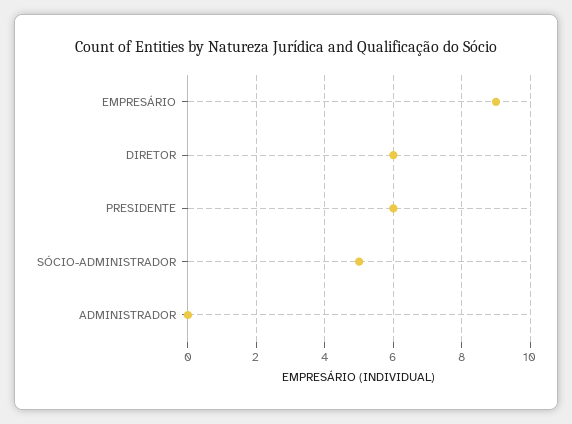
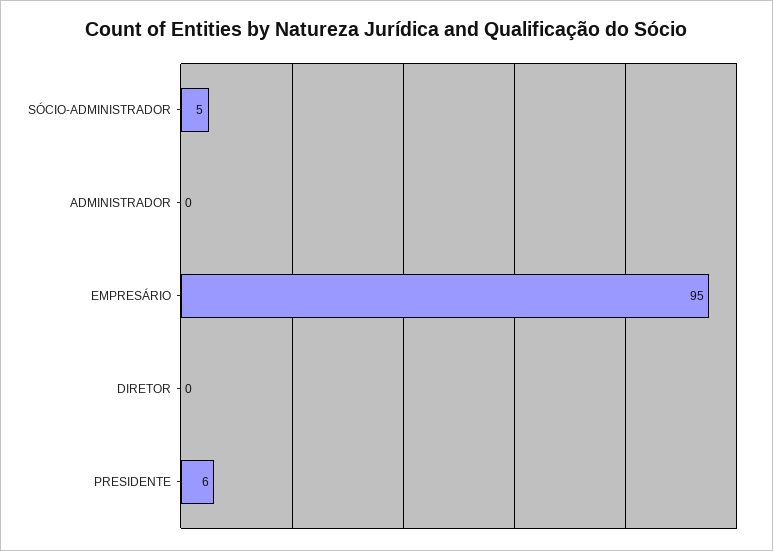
  {
-   "EMPRESÁRIO": 9,
+   "EMPRESÁRIO": 95,
-   "DIRETOR": 6,
+   "DIRETOR": 0,
    "PRESIDENTE": 6,
    "SÓCIO-ADMINISTRADOR": 5,
    "ADMINISTRADOR": 0
  }

